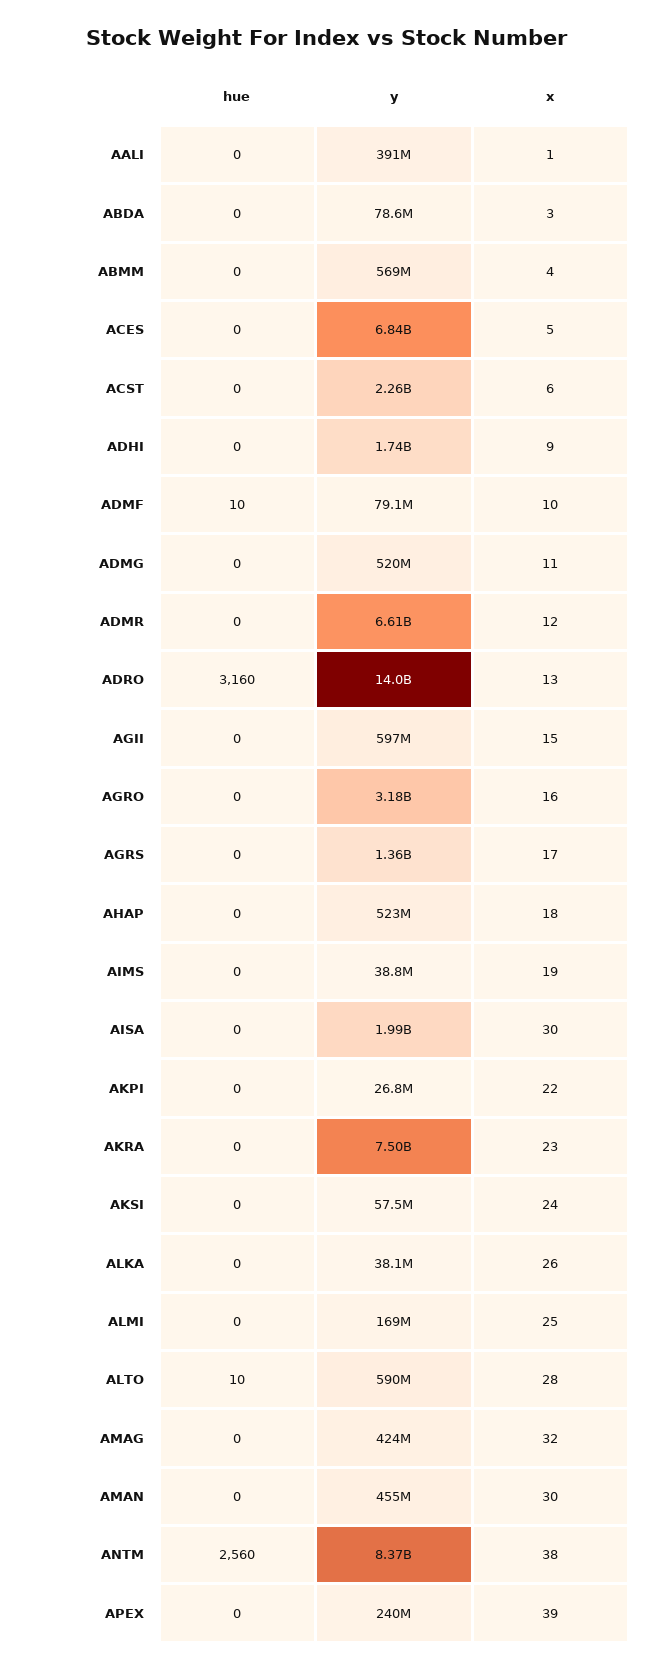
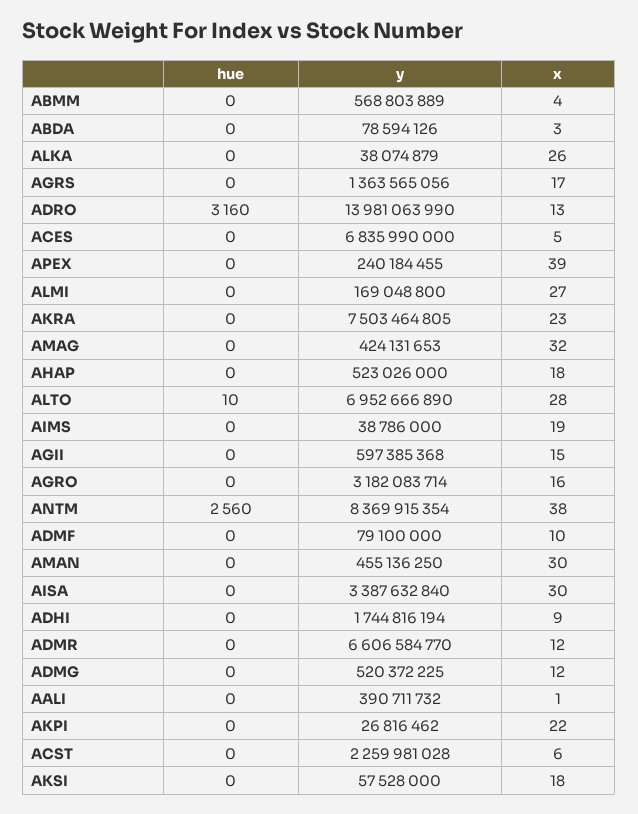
  {
    "hue": {
      "AALI": 0,
      "ABDA": 0,
      "ABMM": 0,
      "ACES": 0,
      "ACST": 0,
      "ADHI": 0,
-     "ADMF": 10,
+     "ADMF": 0,
      "ADMG": 0,
      "ADMR": 0,
      "ADRO": 3160,
      "AGII": 0,
      "AGRO": 0,
      "AGRS": 0,
      "AHAP": 0,
      "AIMS": 0,
      "AISA": 0,
      "AKPI": 0,
      "AKRA": 0,
      "AKSI": 0,
      "ALKA": 0,
      "ALMI": 0,
      "ALTO": 10,
      "AMAG": 0,
      "AMAN": 0,
      "ANTM": 2560,
      "APEX": 0
    },
    "y": {
      "AALI": 390711732,
      "ABDA": 78594126,
      "ABMM": 568803889,
      "ACES": 6835990000,
      "ACST": 2259981028,
      "ADHI": 1744816194,
      "ADMF": 79100000,
      "ADMG": 520372225,
      "ADMR": 6606584770,
      "ADRO": 13981063990,
      "AGII": 597385368,
      "AGRO": 3182083714,
      "AGRS": 1363565056,
      "AHAP": 523026000,
      "AIMS": 38786000,
-     "AISA": 1990000000,
+     "AISA": 3387632840,
      "AKPI": 26816462,
      "AKRA": 7503464805,
      "AKSI": 57528000,
      "ALKA": 38074879,
      "ALMI": 169048800,
-     "ALTO": 590000000,
+     "ALTO": 6952666890,
      "AMAG": 424131653,
      "AMAN": 455136250,
      "ANTM": 8369915354,
      "APEX": 240184455
    },
    "x": {
      "AALI": 1,
      "ABDA": 3,
      "ABMM": 4,
      "ACES": 5,
      "ACST": 6,
      "ADHI": 9,
      "ADMF": 10,
-     "ADMG": 11,
+     "ADMG": 12,
      "ADMR": 12,
      "ADRO": 13,
      "AGII": 15,
      "AGRO": 16,
      "AGRS": 17,
      "AHAP": 18,
      "AIMS": 19,
      "AISA": 30,
      "AKPI": 22,
      "AKRA": 23,
-     "AKSI": 24,
+     "AKSI": 18,
      "ALKA": 26,
-     "ALMI": 25,
+     "ALMI": 27,
      "ALTO": 28,
      "AMAG": 32,
      "AMAN": 30,
      "ANTM": 38,
      "APEX": 39
    }
  }

